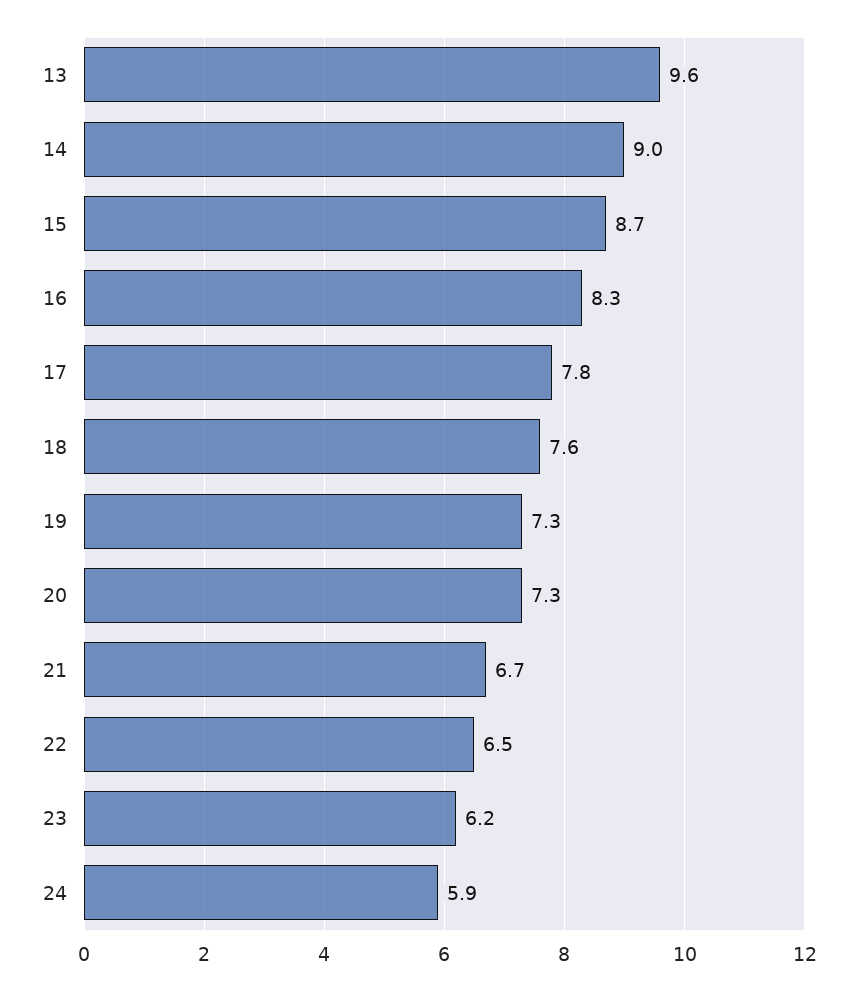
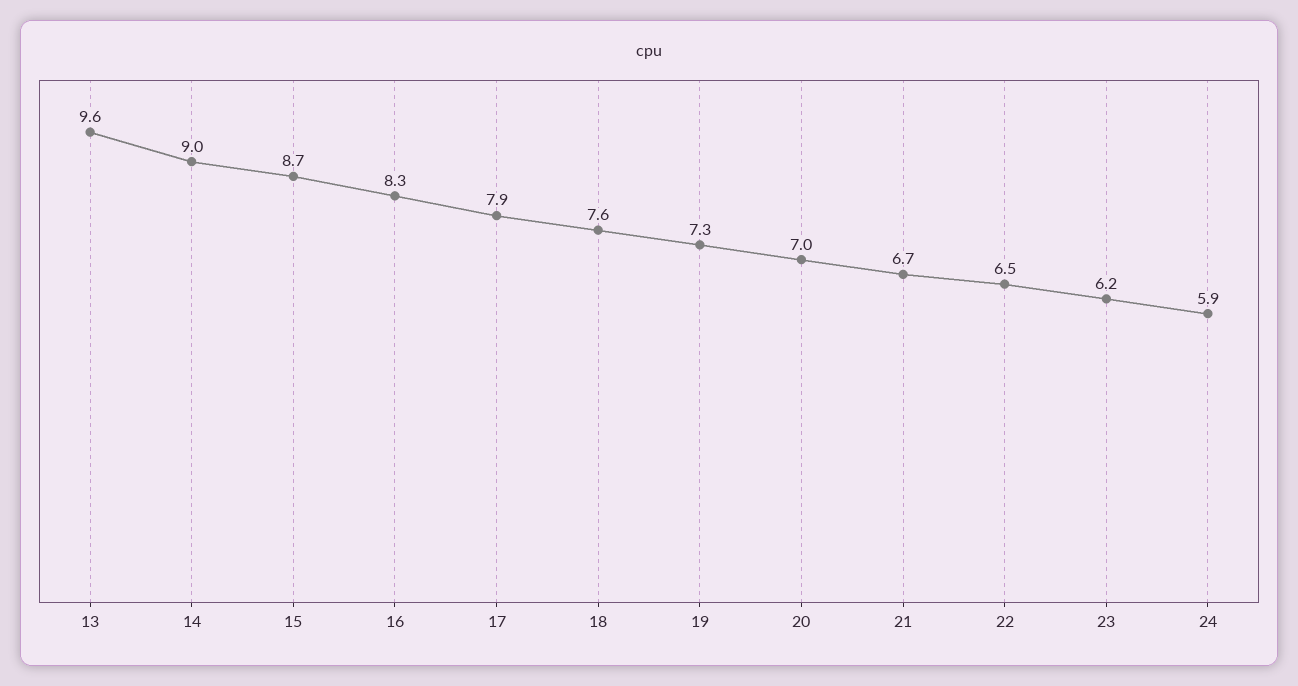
  {
    "13": 9.6,
    "14": 9,
    "15": 8.7,
    "16": 8.3,
-   "17": 7.8,
+   "17": 7.9,
    "18": 7.6,
    "19": 7.3,
-   "20": 7.3,
+   "20": 7,
    "21": 6.7,
    "22": 6.5,
    "23": 6.2,
    "24": 5.9
  }

